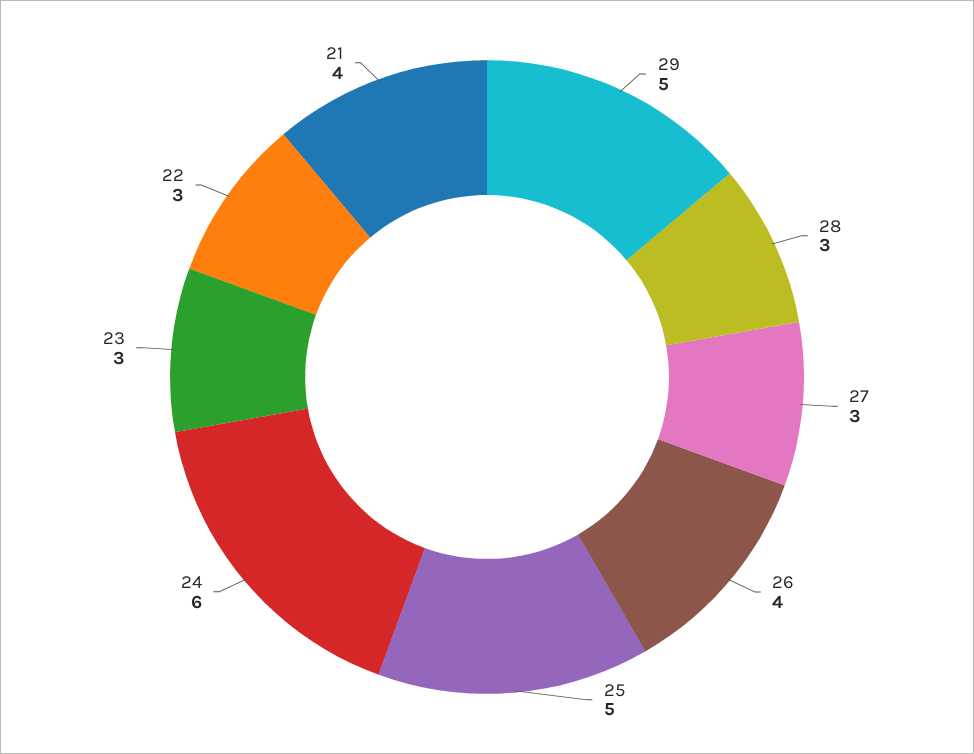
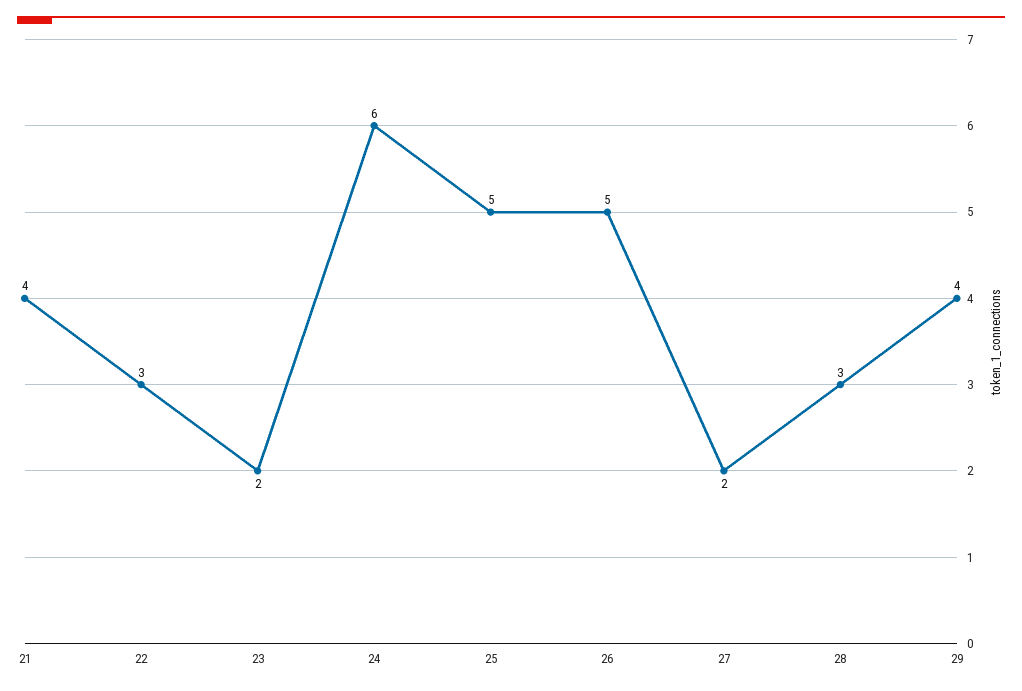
  {
-   "29": 5,
+   "29": 4,
    "28": 3,
-   "27": 3,
+   "27": 2,
-   "26": 4,
+   "26": 5,
    "25": 5,
    "24": 6,
-   "23": 3,
+   "23": 2,
    "22": 3,
    "21": 4
  }

